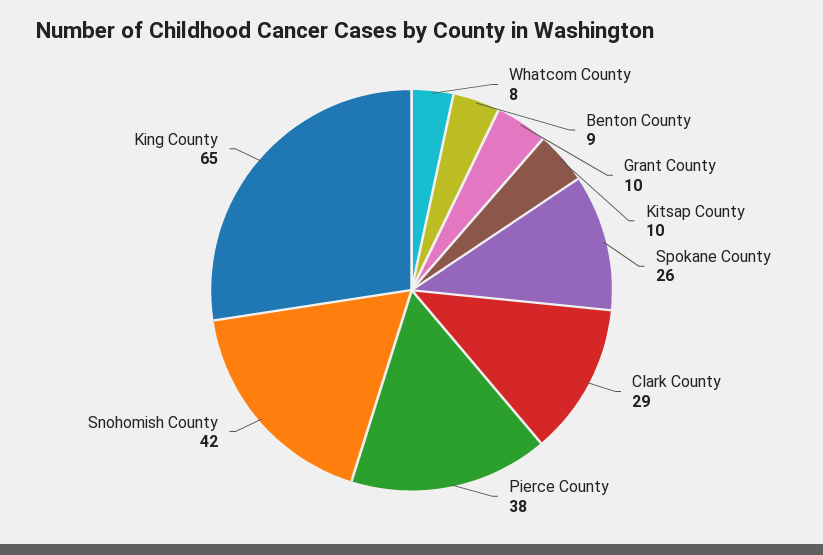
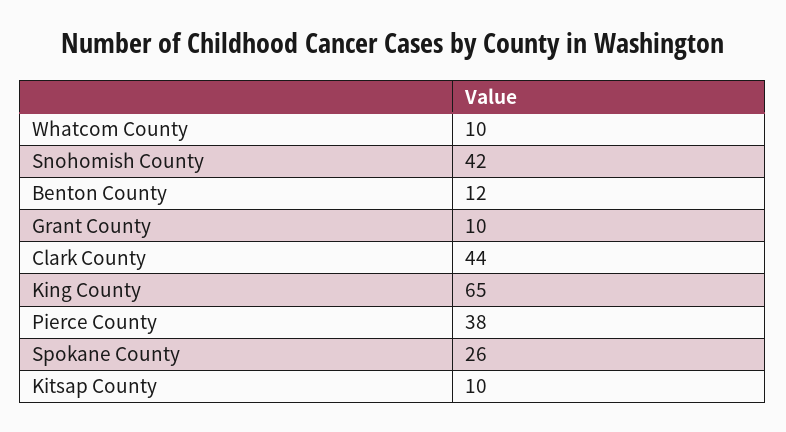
  {
-   "Whatcom County": 8,
+   "Whatcom County": 10,
-   "Benton County": 9,
+   "Benton County": 12,
    "Grant County": 10,
    "Kitsap County": 10,
    "Spokane County": 26,
-   "Clark County": 29,
+   "Clark County": 44,
    "Pierce County": 38,
    "Snohomish County": 42,
    "King County": 65
  }

